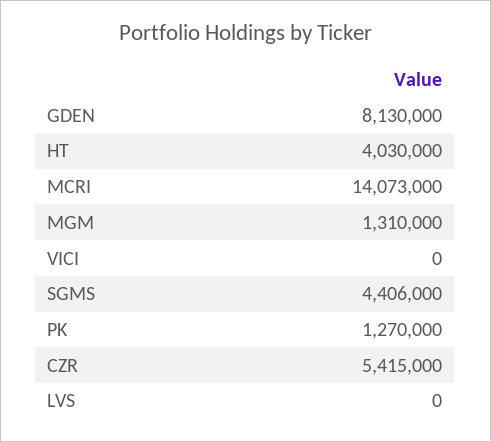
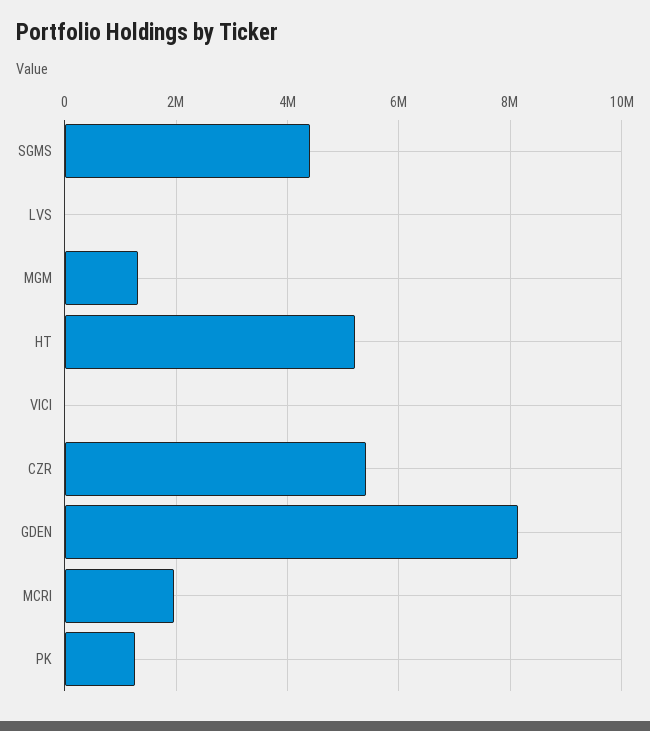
  {
    "GDEN": 8130000,
-   "HT": 4030000,
+   "HT": 5200000,
-   "MCRI": 14073000,
+   "MCRI": 2000000,
    "MGM": 1310000,
    "VICI": 0,
    "SGMS": 4406000,
    "PK": 1270000,
    "CZR": 5415000,
    "LVS": 0
  }

